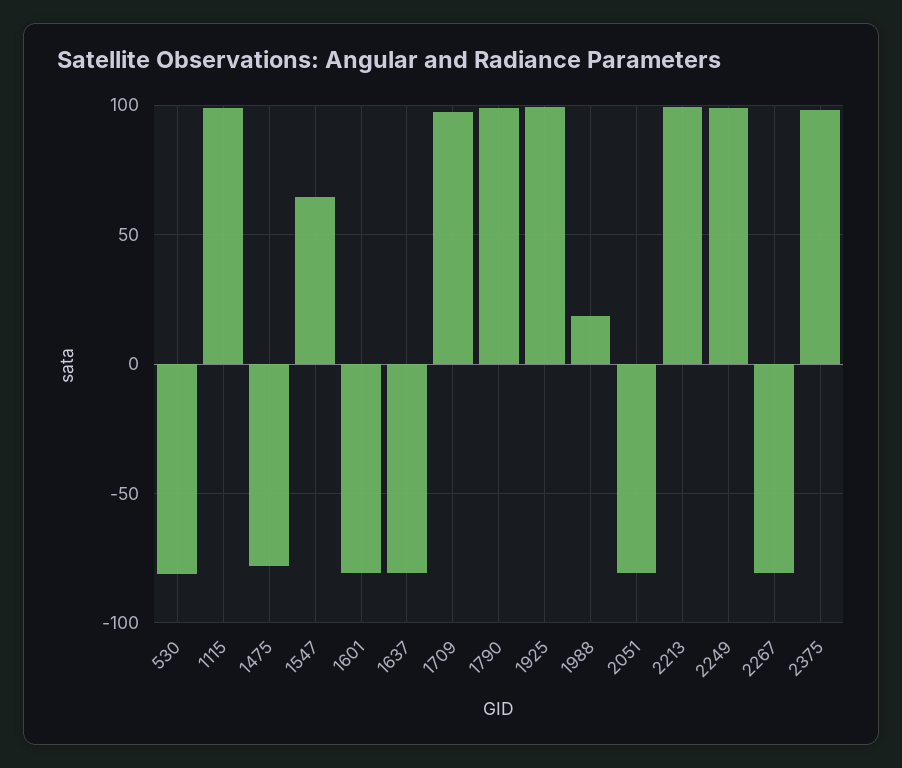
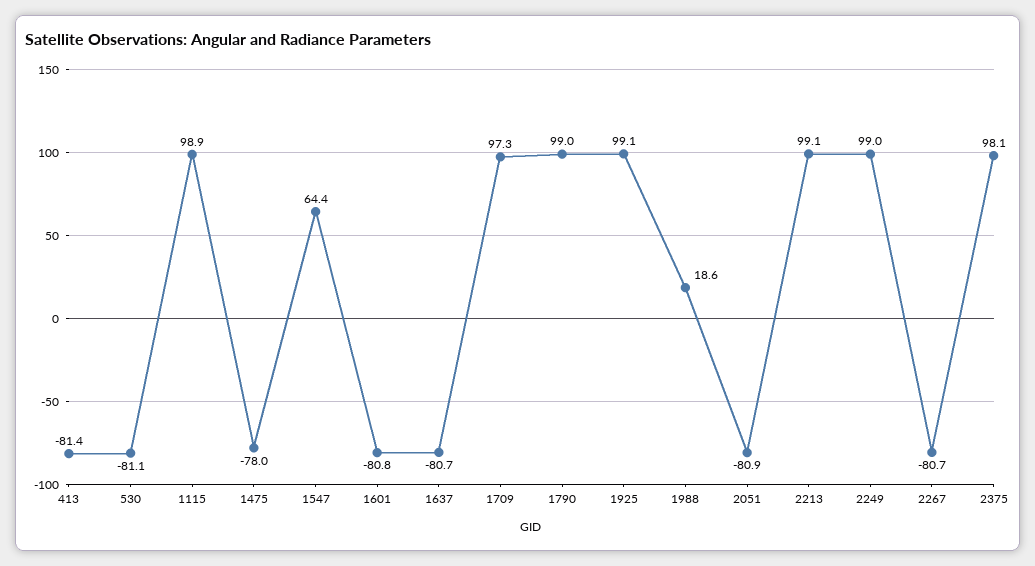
  {
    "530": -81.1,
    "1115": 98.9,
    "1475": -78,
    "1547": 64.4,
    "1601": -80.8,
    "1637": -80.7,
    "1709": 97.3,
    "1790": 99,
    "1925": 99.1,
    "1988": 18.6,
    "2051": -80.9,
    "2213": 99.1,
    "2249": 99,
    "2267": -80.7,
-   "2375": 98.1
+   "2375": 98.1,
+   "413": -81.4
  }

